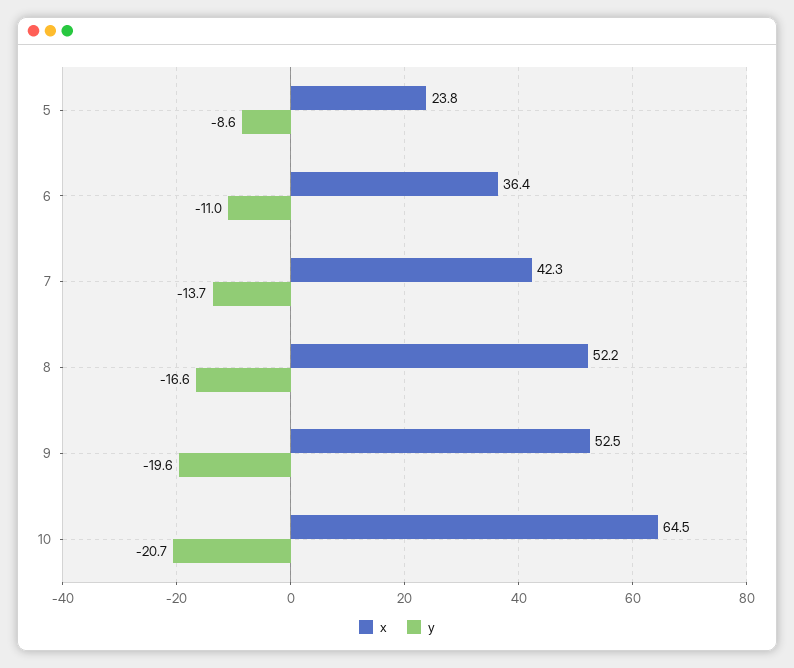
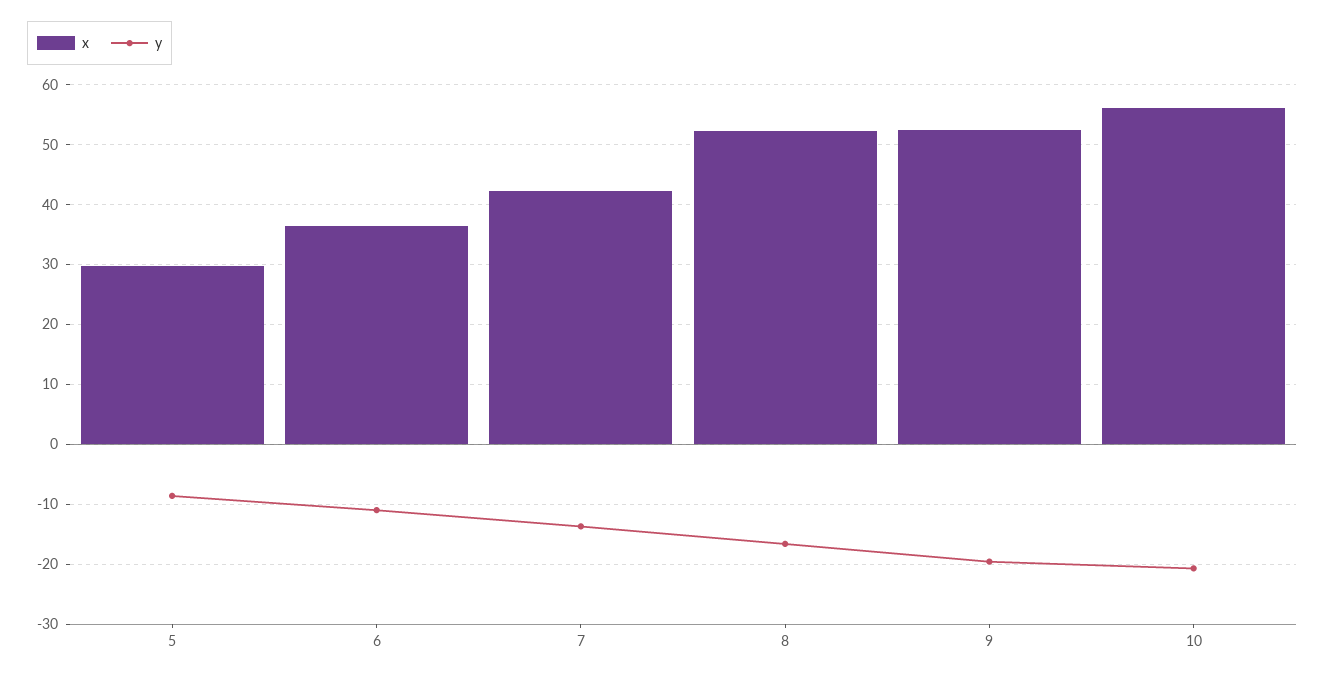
  {
    "x": {
-     "5": 23.8,
+     "5": 30,
      "6": 36.4,
      "7": 42.3,
      "8": 52.2,
      "9": 52.5,
-     "10": 64.5
+     "10": 56
    },
    "y": {
      "5": -8.6,
      "6": -11,
      "7": -13.7,
      "8": -16.6,
      "9": -19.6,
      "10": -20.7
    }
  }

